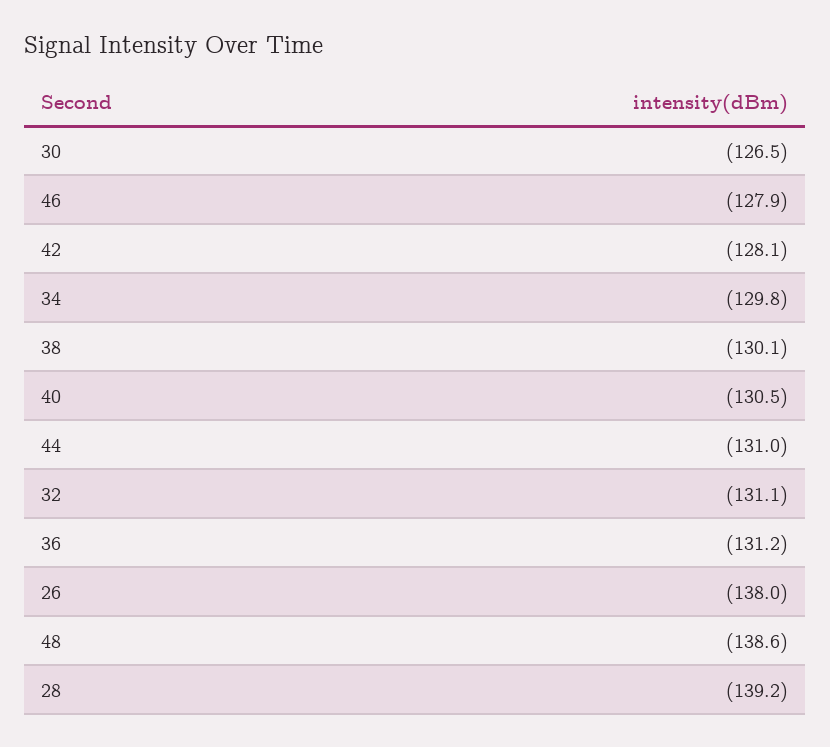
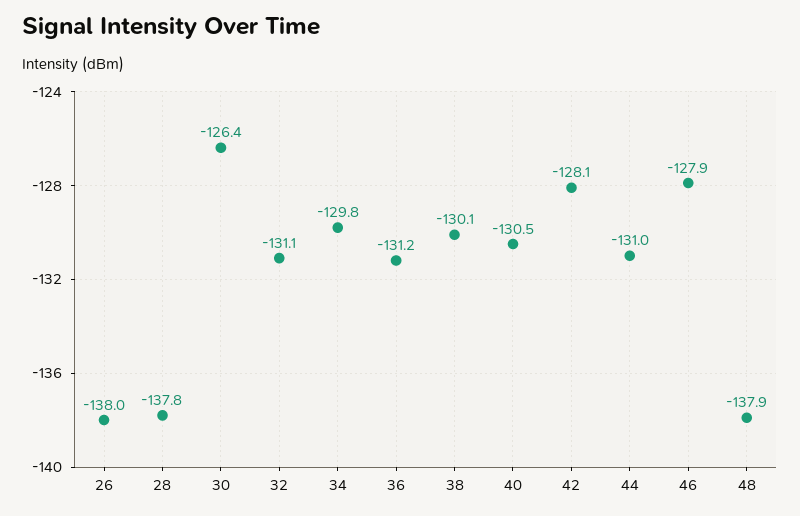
  {
-   "30": -126.5,
+   "30": -126.4,
    "46": -127.9,
    "42": -128.1,
    "34": -129.8,
    "38": -130.1,
    "40": -130.5,
    "44": -131,
    "32": -131.1,
    "36": -131.2,
    "26": -138,
-   "48": -138.6,
+   "48": -137.9,
-   "28": -139.2
+   "28": -137.8
  }

